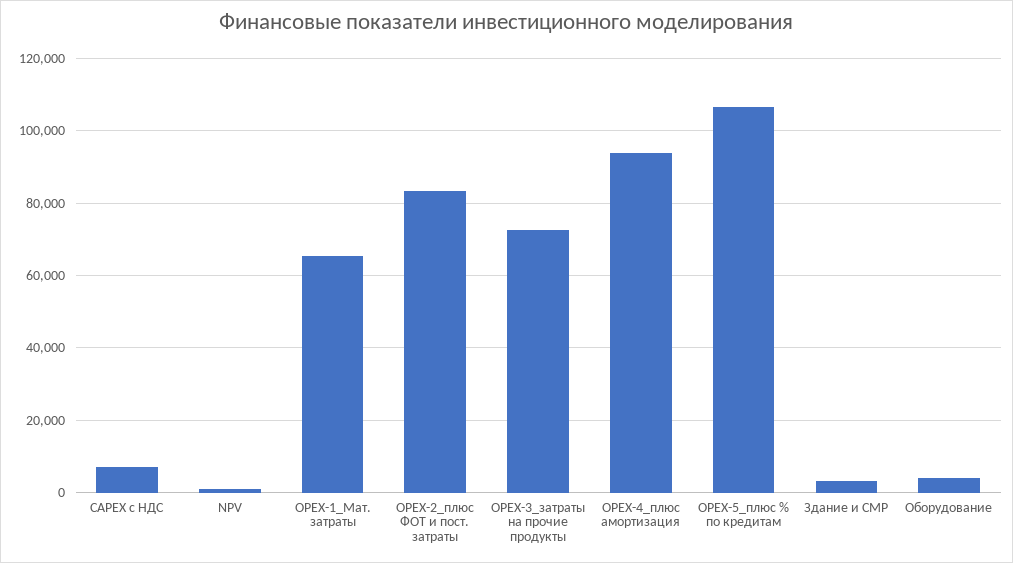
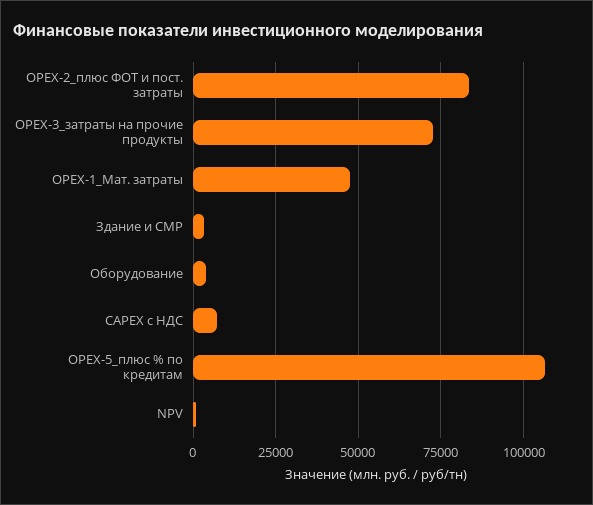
  {
    "CAPEX с НДС": 8000,
    "NPV": 0,
-   "OPEX-1_Мат. затраты": 66000,
+   "OPEX-1_Мат. затраты": 47500,
    "OPEX-2_плюс ФОТ и пост. затраты": 84000,
    "OPEX-3_затраты на прочие продукты": 72000,
-   "OPEX-4_плюс амортизация": 94000,
    "OPEX-5_плюс % по кредитам": 106000,
    "Здание и СМР": 4000,
    "Оборудование": 4000
  }

